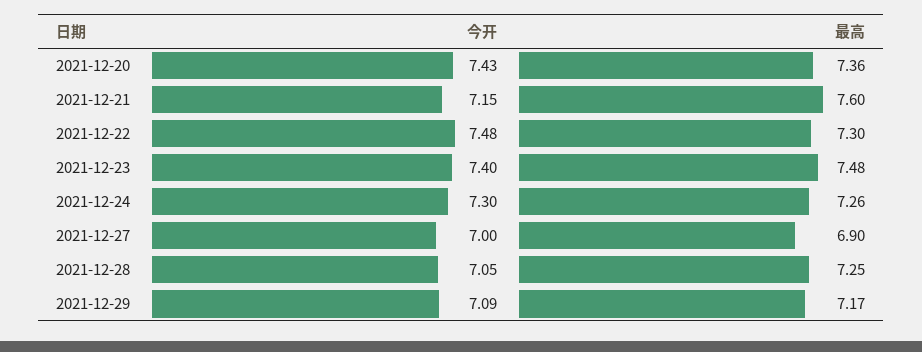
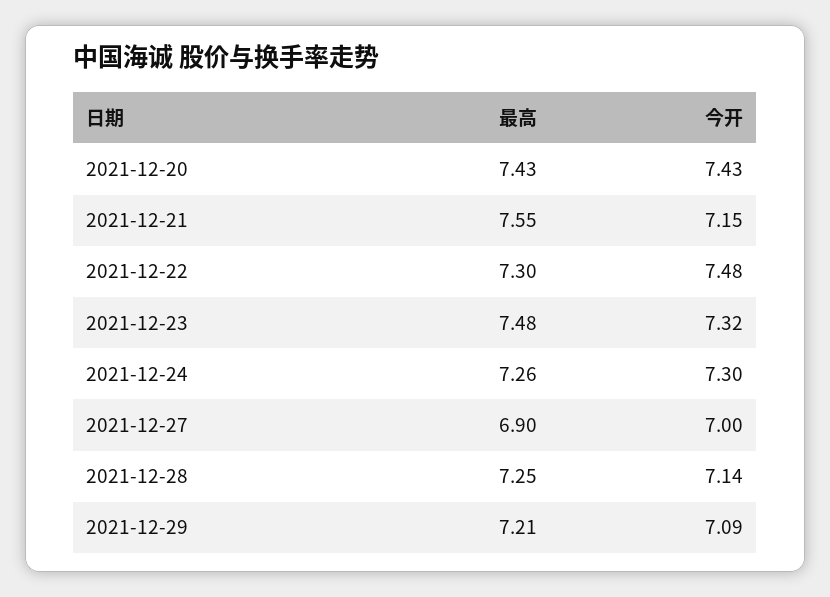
  {
    "今开": {
      "2021-12-20": 7.43,
      "2021-12-21": 7.15,
      "2021-12-22": 7.48,
-     "2021-12-23": 7.4,
+     "2021-12-23": 7.32,
      "2021-12-24": 7.3,
      "2021-12-27": 7,
-     "2021-12-28": 7.05,
+     "2021-12-28": 7.14,
      "2021-12-29": 7.09
    },
    "最高": {
-     "2021-12-20": 7.36,
+     "2021-12-20": 7.43,
-     "2021-12-21": 7.6,
+     "2021-12-21": 7.55,
      "2021-12-22": 7.3,
      "2021-12-23": 7.48,
      "2021-12-24": 7.26,
      "2021-12-27": 6.9,
      "2021-12-28": 7.25,
-     "2021-12-29": 7.17
+     "2021-12-29": 7.21
    }
  }

